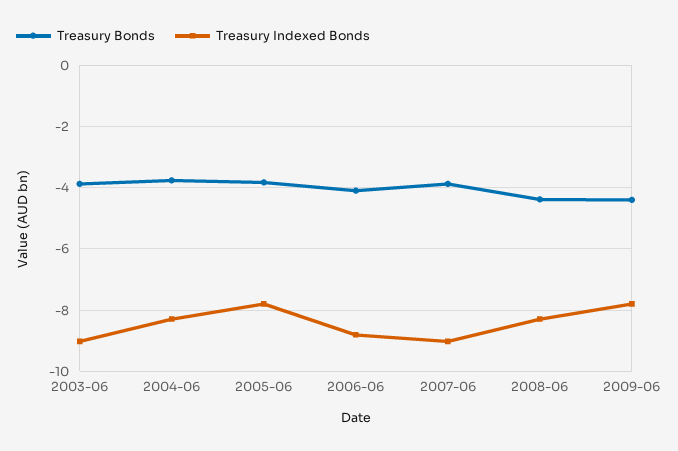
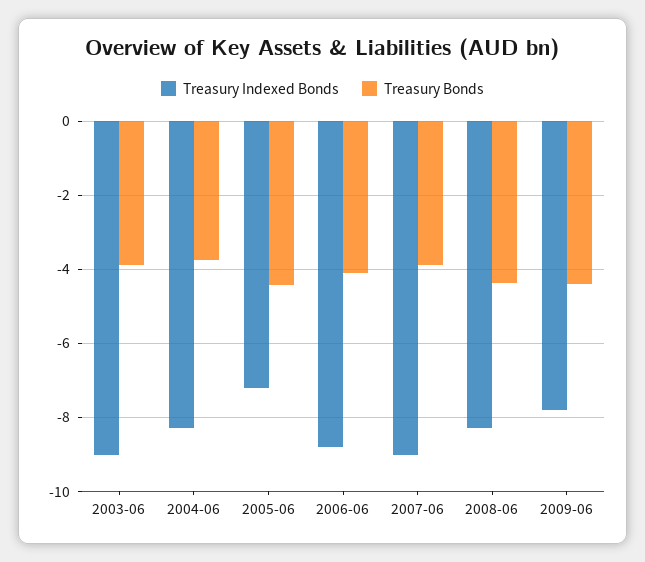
  {
    "Treasury Bonds": {
      "2003-06": -3.8,
      "2004-06": -3.8,
-     "2005-06": -3.8,
+     "2005-06": -4.4,
      "2006-06": -4.2,
      "2007-06": -3.8,
      "2008-06": -4.4,
      "2009-06": -4.4
    },
    "Treasury Indexed Bonds": {
      "2003-06": -9,
      "2004-06": -8.2,
-     "2005-06": -7.8,
+     "2005-06": -7.2,
      "2006-06": -8.8,
      "2007-06": -9,
      "2008-06": -8.2,
      "2009-06": -7.8
    }
  }

